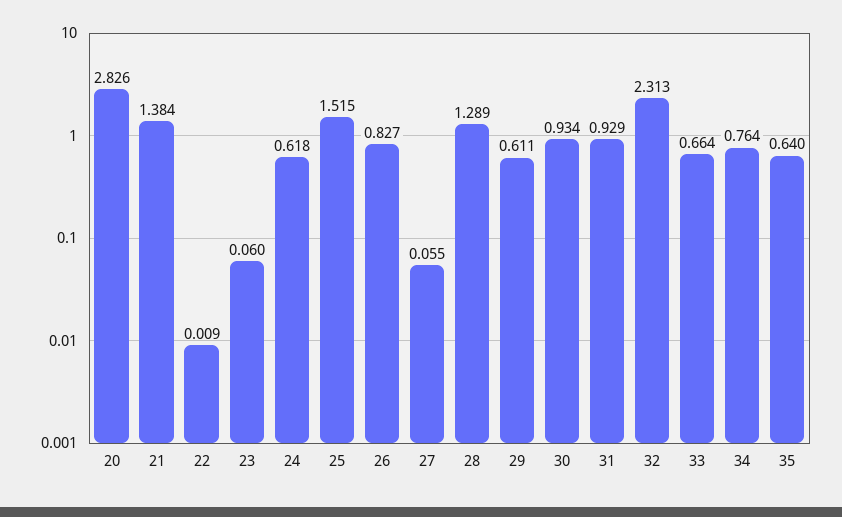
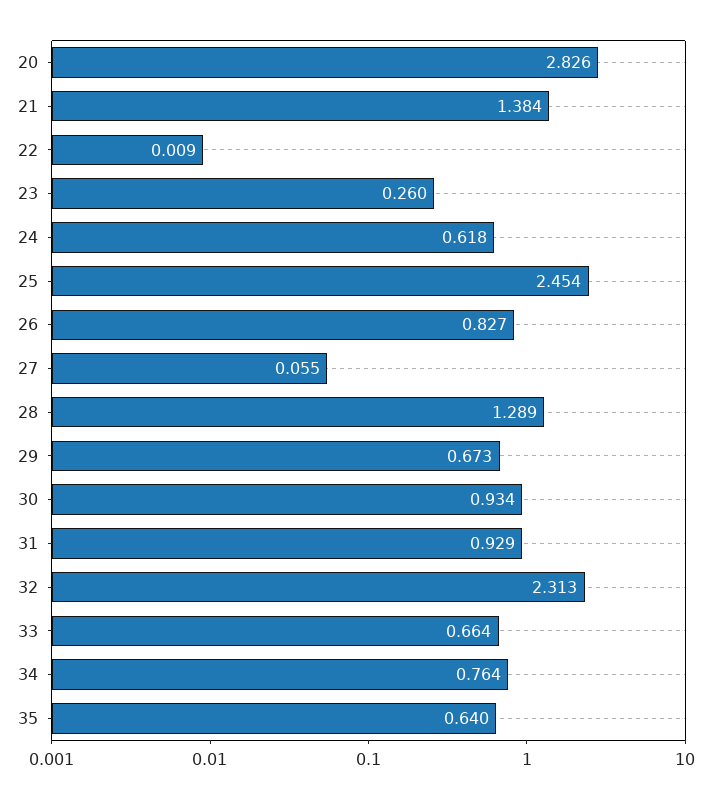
  {
    "20": 2.826,
    "21": 1.384,
    "22": 0.009,
-   "23": 0.06,
+   "23": 0.26,
    "24": 0.618,
-   "25": 1.515,
+   "25": 2.454,
    "26": 0.827,
    "27": 0.055,
    "28": 1.289,
-   "29": 0.611,
+   "29": 0.673,
    "30": 0.934,
    "31": 0.929,
    "32": 2.313,
    "33": 0.664,
    "34": 0.764,
    "35": 0.64
  }

